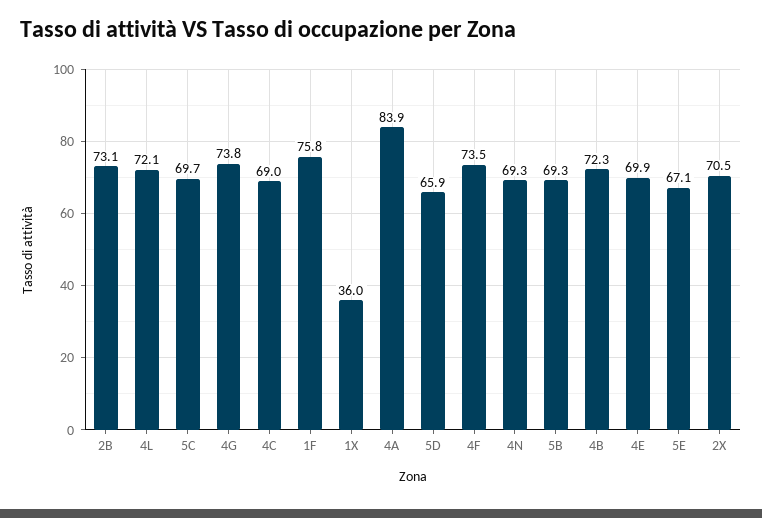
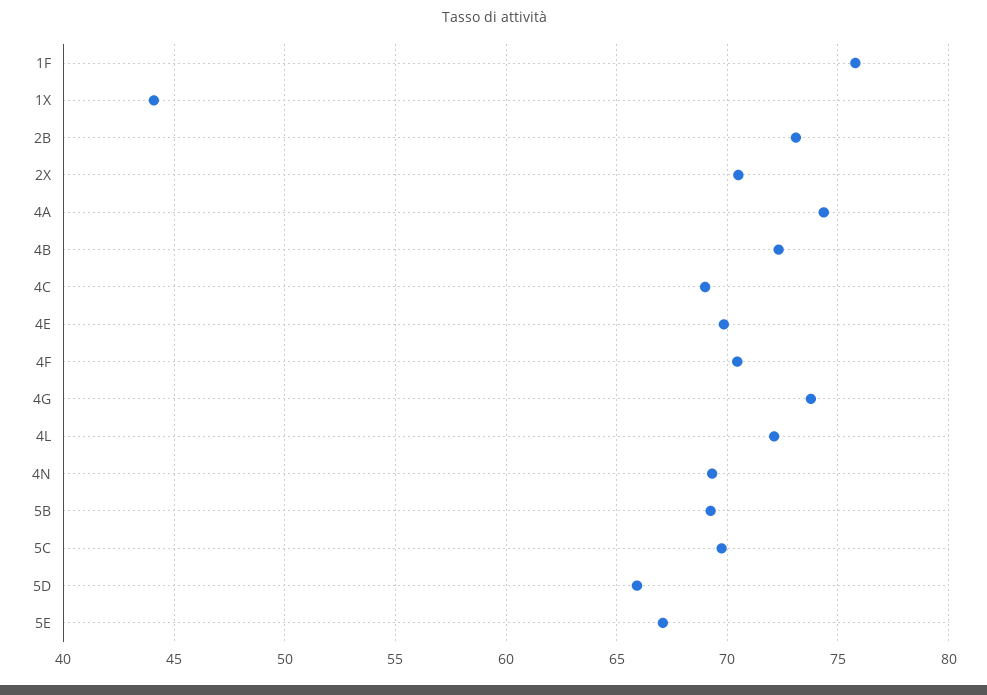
  {
    "2B": 73.1,
    "4L": 72.1,
    "5C": 69.7,
    "4G": 73.8,
    "4C": 69,
    "1F": 75.8,
-   "1X": 36,
+   "1X": 44,
-   "4A": 83.9,
+   "4A": 74.5,
    "5D": 65.9,
-   "4F": 73.5,
+   "4F": 70.5,
    "4N": 69.3,
    "5B": 69.3,
    "4B": 72.3,
    "4E": 69.9,
    "5E": 67.1,
    "2X": 70.5
  }

